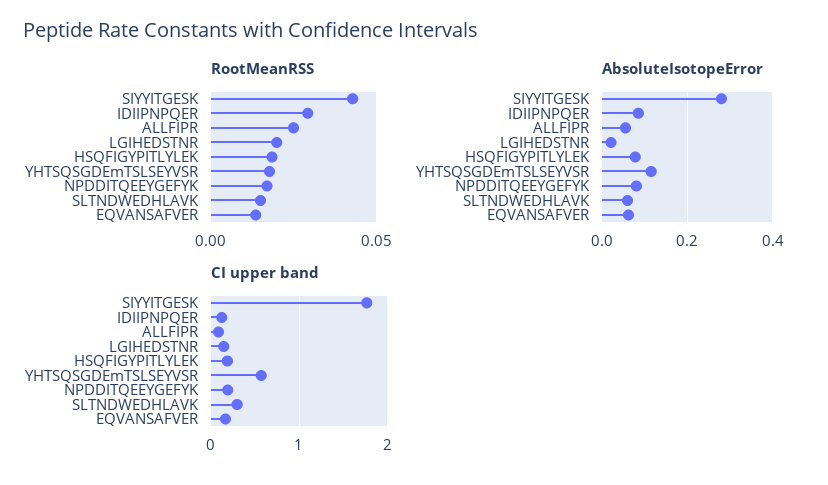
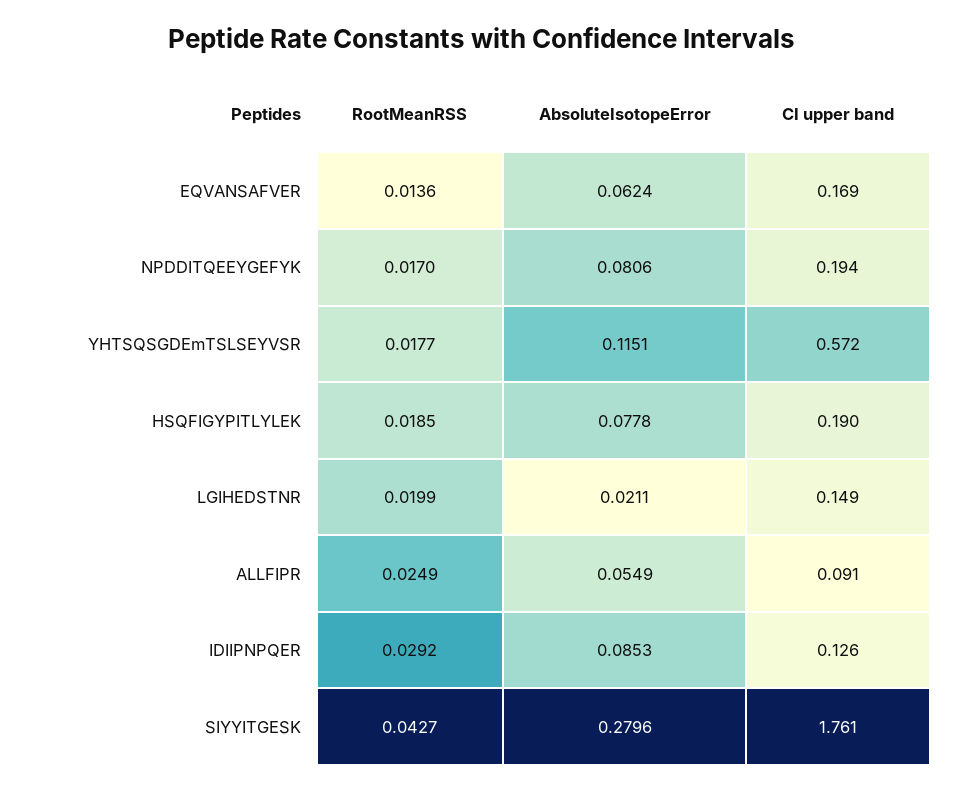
  {
    "RootMeanRSS": {
      "SIYYITGESK": 0.0427,
      "IDIIPNPQER": 0.0292,
      "ALLFIPR": 0.0249,
      "LGIHEDSTNR": 0.0199,
      "HSQFIGYPITLYLEK": 0.0185,
      "YHTSQSGDEmTSLSEYVSR": 0.0177,
      "NPDDITQEEYGEFYK": 0.017,
-     "SLTNDWEDHLAVK": 0.015,
      "EQVANSAFVER": 0.0136
    },
    "AbsoluteIsotopeError": {
      "SIYYITGESK": 0.2796,
      "IDIIPNPQER": 0.0853,
      "ALLFIPR": 0.0549,
      "LGIHEDSTNR": 0.0211,
      "HSQFIGYPITLYLEK": 0.0778,
      "YHTSQSGDEmTSLSEYVSR": 0.1151,
      "NPDDITQEEYGEFYK": 0.0806,
-     "SLTNDWEDHLAVK": 0.06,
      "EQVANSAFVER": 0.0624
    },
    "CI upper band": {
      "SIYYITGESK": 1.761,
      "IDIIPNPQER": 0.126,
      "ALLFIPR": 0.091,
      "LGIHEDSTNR": 0.149,
      "HSQFIGYPITLYLEK": 0.19,
      "YHTSQSGDEmTSLSEYVSR": 0.572,
      "NPDDITQEEYGEFYK": 0.194,
-     "SLTNDWEDHLAVK": 0.3,
      "EQVANSAFVER": 0.169
    }
  }

